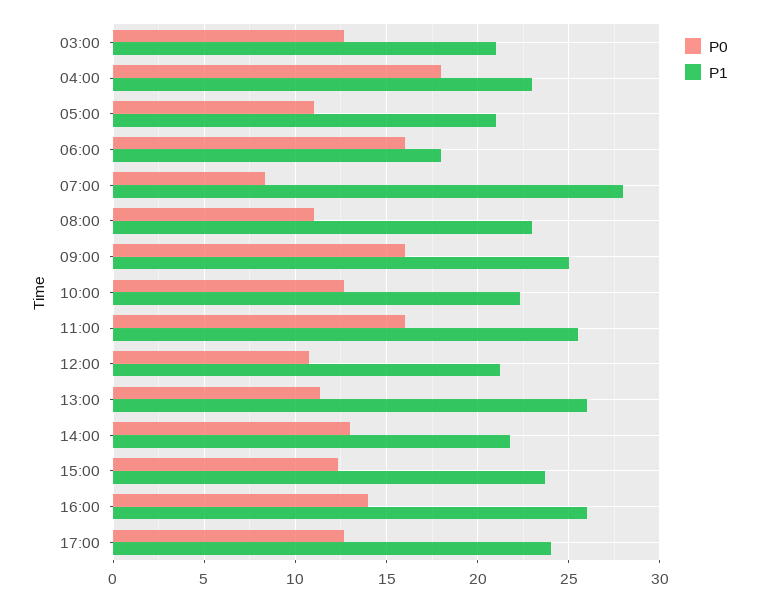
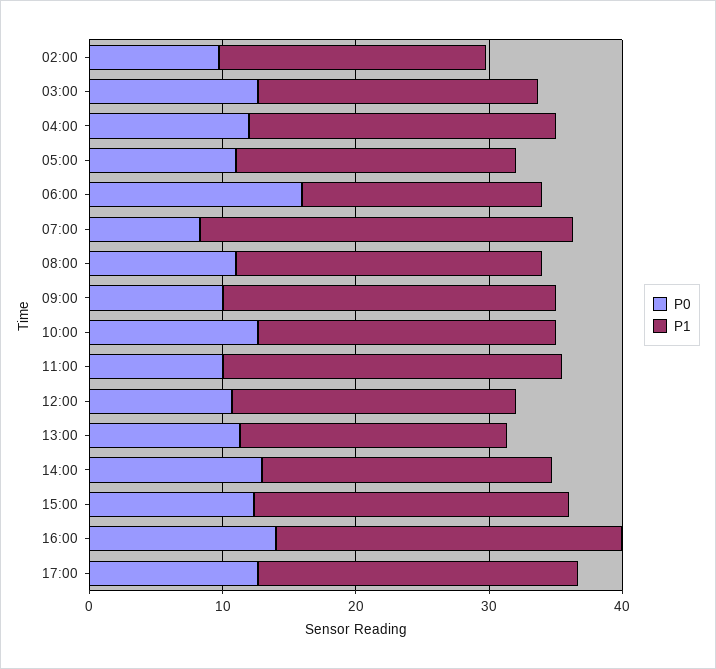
  {
    "P0": {
      "03:00": 12.5,
-     "04:00": 18,
+     "04:00": 12,
      "05:00": 11,
      "06:00": 16,
      "07:00": 8.5,
      "08:00": 11,
-     "09:00": 16,
+     "09:00": 10,
      "10:00": 12.5,
-     "11:00": 16,
+     "11:00": 10,
      "12:00": 11,
      "13:00": 11.5,
      "14:00": 13,
      "15:00": 12.5,
      "16:00": 14,
-     "17:00": 12.5
+     "17:00": 12.5,
+     "02:00": 10
    },
    "P1": {
      "03:00": 21,
      "04:00": 23,
      "05:00": 21,
      "06:00": 18,
      "07:00": 28,
      "08:00": 23,
      "09:00": 25,
      "10:00": 22.5,
      "11:00": 25.5,
      "12:00": 21.5,
-     "13:00": 26,
+     "13:00": 20,
      "14:00": 22,
      "15:00": 23.5,
      "16:00": 26,
-     "17:00": 24
+     "17:00": 24,
+     "02:00": 20
    }
  }

